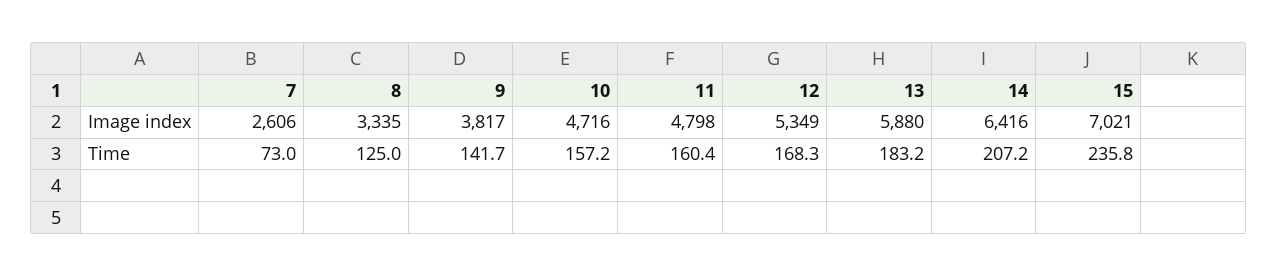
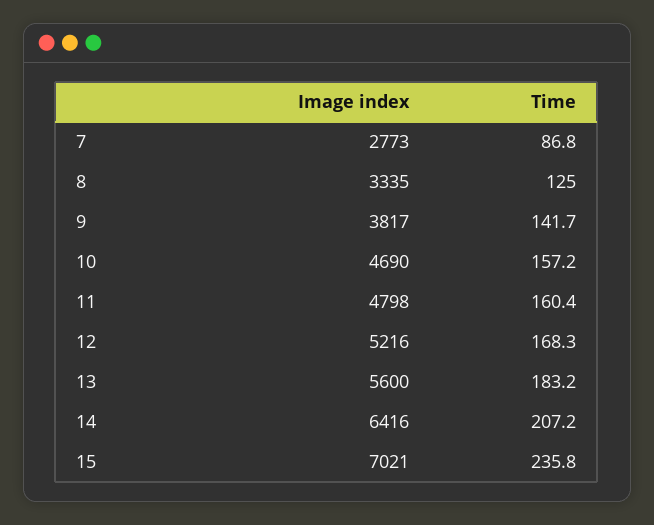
  {
    "7": {
-     "Image index": 2606,
+     "Image index": 2773,
-     "Time": 73
+     "Time": 86.8
    },
    "8": {
      "Image index": 3335,
      "Time": 125
    },
    "9": {
      "Image index": 3817,
      "Time": 141.7
    },
    "10": {
-     "Image index": 4716,
+     "Image index": 4690,
      "Time": 157.2
    },
    "11": {
      "Image index": 4798,
      "Time": 160.4
    },
    "12": {
-     "Image index": 5349,
+     "Image index": 5216,
      "Time": 168.3
    },
    "13": {
-     "Image index": 5880,
+     "Image index": 5600,
      "Time": 183.2
    },
    "14": {
      "Image index": 6416,
      "Time": 207.2
    },
    "15": {
      "Image index": 7021,
      "Time": 235.8
    }
  }

